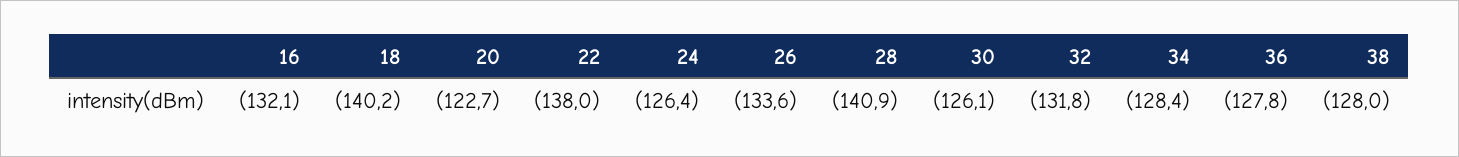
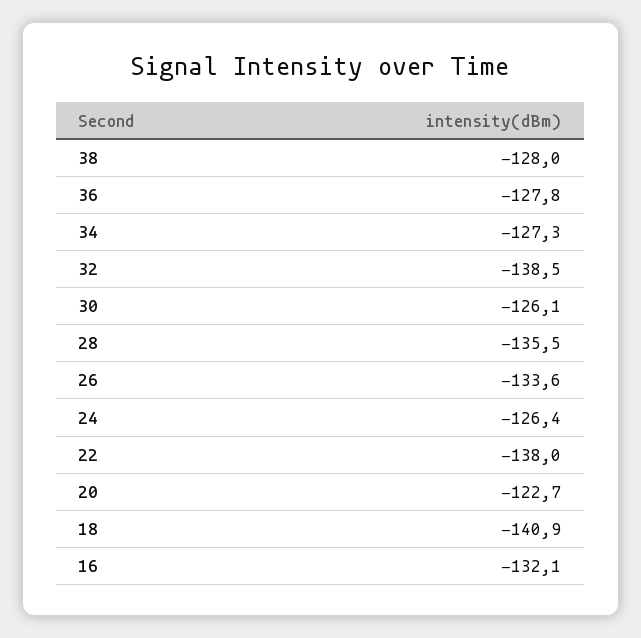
  {
    "16": -132.1,
-   "18": -140.2,
+   "18": -140.9,
    "20": -122.7,
    "22": -138,
    "24": -126.4,
    "26": -133.6,
-   "28": -140.9,
+   "28": -135.5,
    "30": -126.1,
-   "32": -131.8,
+   "32": -138.5,
-   "34": -128.4,
+   "34": -127.3,
    "36": -127.8,
    "38": -128
  }

